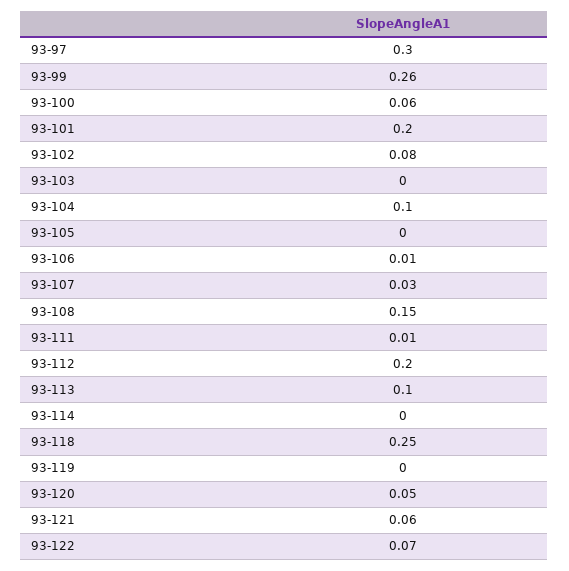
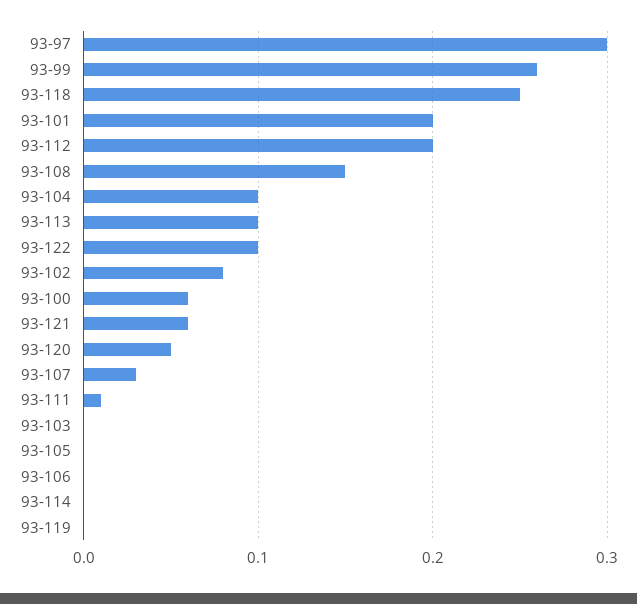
  {
    "93-97": 0.3,
    "93-99": 0.26,
    "93-100": 0.06,
    "93-101": 0.2,
    "93-102": 0.08,
    "93-103": 0,
    "93-104": 0.1,
    "93-105": 0,
-   "93-106": 0.01,
+   "93-106": 0,
    "93-107": 0.03,
    "93-108": 0.15,
    "93-111": 0.01,
    "93-112": 0.2,
    "93-113": 0.1,
    "93-114": 0,
    "93-118": 0.25,
    "93-119": 0,
    "93-120": 0.05,
    "93-121": 0.06,
-   "93-122": 0.07
+   "93-122": 0.1
  }

